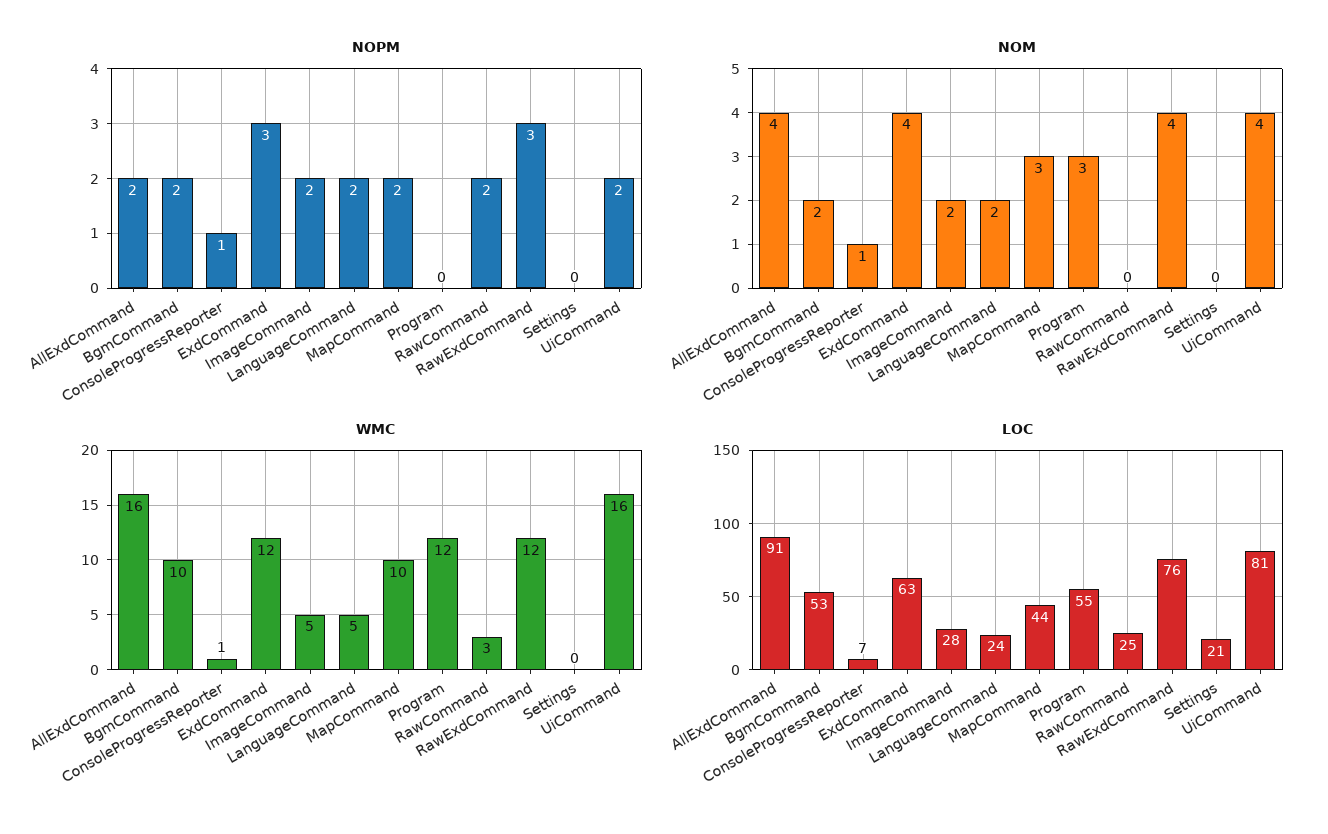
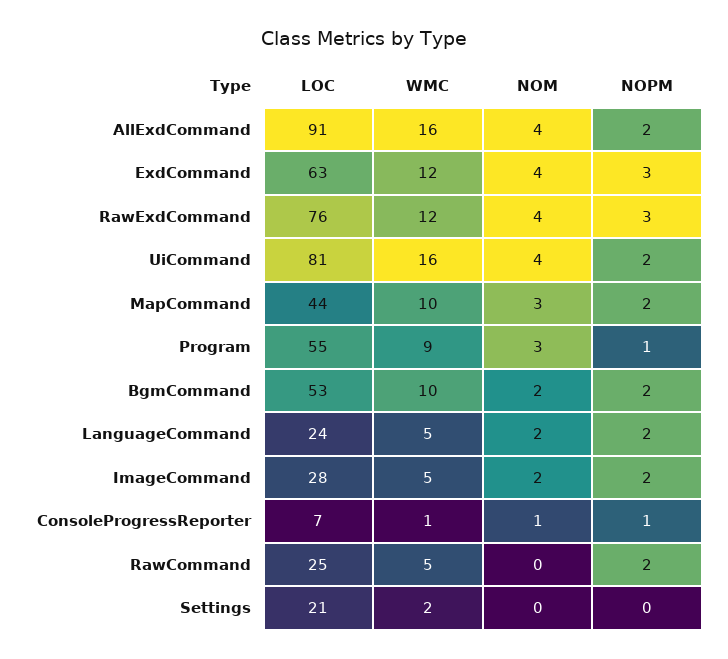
  {
    "NOPM": {
      "AllExdCommand": 2,
      "BgmCommand": 2,
      "ConsoleProgressReporter": 1,
      "ExdCommand": 3,
      "ImageCommand": 2,
      "LanguageCommand": 2,
      "MapCommand": 2,
-     "Program": 0,
+     "Program": 1,
      "RawCommand": 2,
      "RawExdCommand": 3,
      "Settings": 0,
      "UiCommand": 2
    },
    "NOM": {
      "AllExdCommand": 4,
      "BgmCommand": 2,
      "ConsoleProgressReporter": 1,
      "ExdCommand": 4,
      "ImageCommand": 2,
      "LanguageCommand": 2,
      "MapCommand": 3,
      "Program": 3,
      "RawCommand": 0,
      "RawExdCommand": 4,
      "Settings": 0,
      "UiCommand": 4
    },
    "WMC": {
      "AllExdCommand": 16,
      "BgmCommand": 10,
      "ConsoleProgressReporter": 1,
      "ExdCommand": 12,
      "ImageCommand": 5,
      "LanguageCommand": 5,
      "MapCommand": 10,
-     "Program": 12,
+     "Program": 9,
-     "RawCommand": 3,
+     "RawCommand": 5,
      "RawExdCommand": 12,
-     "Settings": 0,
+     "Settings": 2,
      "UiCommand": 16
    },
    "LOC": {
      "AllExdCommand": 91,
      "BgmCommand": 53,
      "ConsoleProgressReporter": 7,
      "ExdCommand": 63,
      "ImageCommand": 28,
      "LanguageCommand": 24,
      "MapCommand": 44,
      "Program": 55,
      "RawCommand": 25,
      "RawExdCommand": 76,
      "Settings": 21,
      "UiCommand": 81
    }
  }

